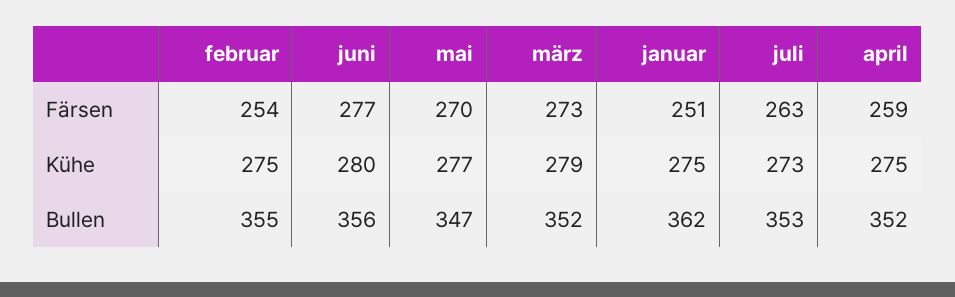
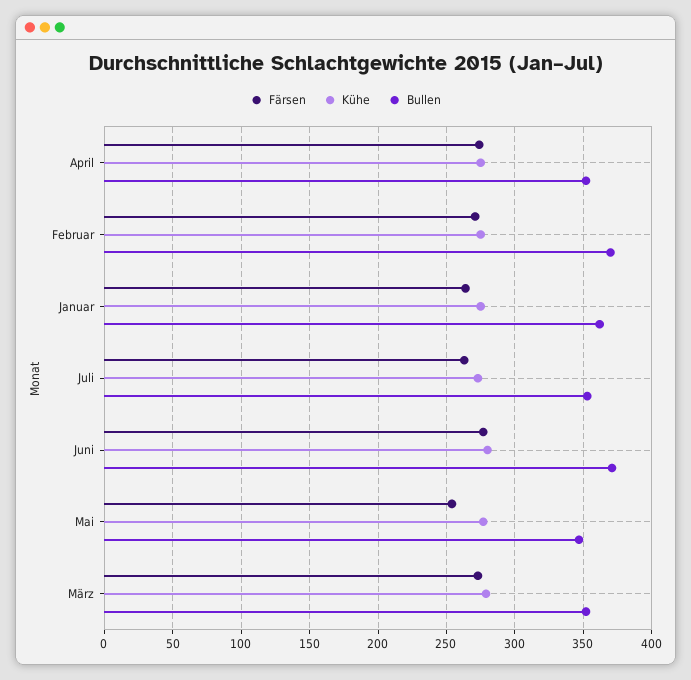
  {
    "Färsen": {
-     "februar": 254,
+     "februar": 270,
      "juni": 277,
-     "mai": 270,
+     "mai": 255,
      "märz": 273,
-     "januar": 251,
+     "januar": 265,
      "juli": 263,
-     "april": 259
+     "april": 275
    },
    "Kühe": {
      "februar": 275,
      "juni": 280,
      "mai": 277,
      "märz": 279,
      "januar": 275,
      "juli": 273,
      "april": 275
    },
    "Bullen": {
-     "februar": 355,
+     "februar": 370,
-     "juni": 356,
+     "juni": 370,
      "mai": 347,
      "märz": 352,
      "januar": 362,
      "juli": 353,
      "april": 352
    }
  }

